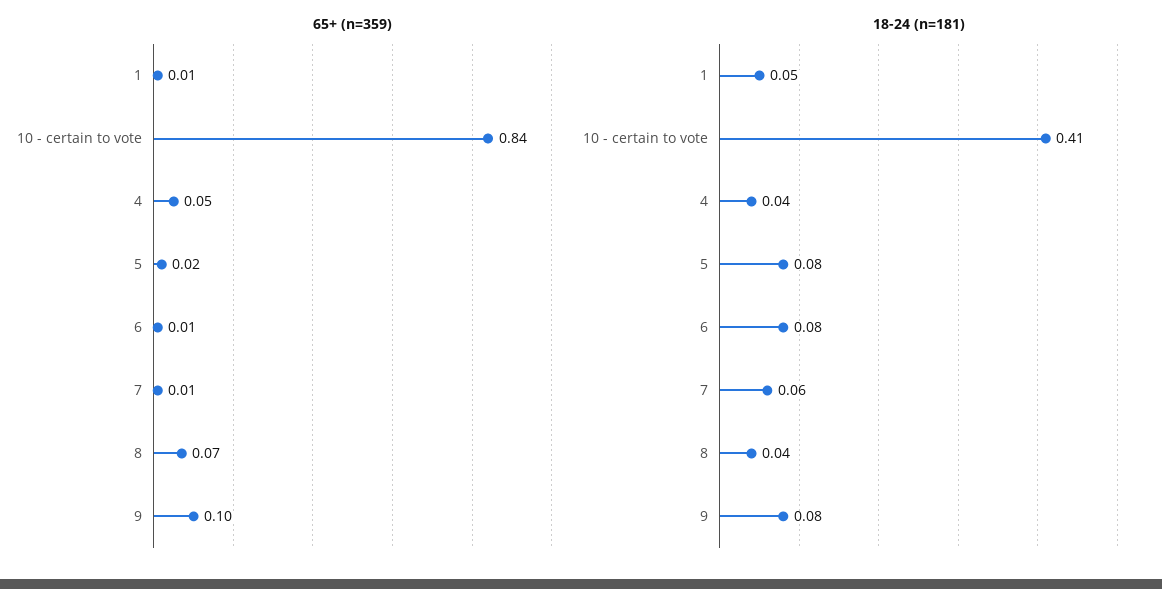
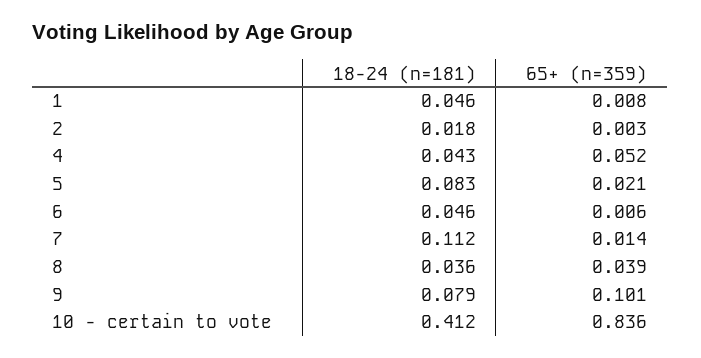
  {
    "65+ (n=359)": {
      "1": 0.008,
      "10 - certain to vote": 0.836,
      "4": 0.052,
      "5": 0.021,
      "6": 0.006,
      "7": 0.014,
-     "8": 0.07,
+     "8": 0.039,
-     "9": 0.101
+     "9": 0.101,
+     "2": 0.003
    },
    "18-24 (n=181)": {
      "1": 0.046,
      "10 - certain to vote": 0.412,
      "4": 0.043,
      "5": 0.083,
-     "6": 0.08,
+     "6": 0.046,
-     "7": 0.06,
+     "7": 0.112,
      "8": 0.036,
-     "9": 0.079
+     "9": 0.079,
+     "2": 0.018
    }
  }

